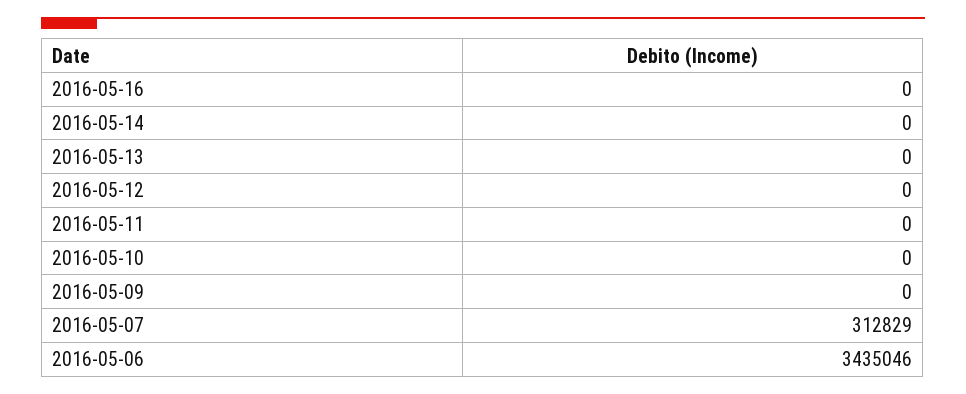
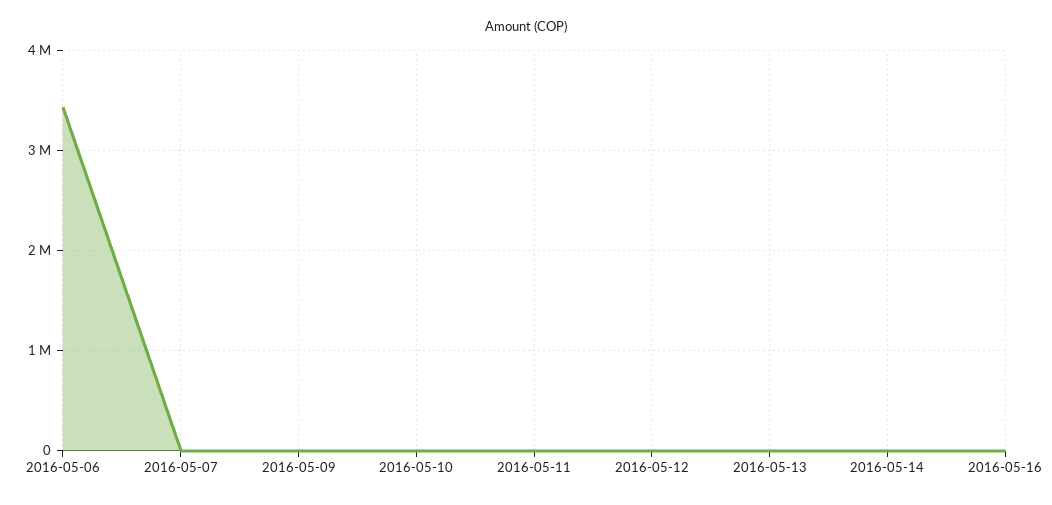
  {
    "2016-05-16": 0,
    "2016-05-14": 0,
    "2016-05-13": 0,
    "2016-05-12": 0,
    "2016-05-11": 0,
    "2016-05-10": 0,
    "2016-05-09": 0,
-   "2016-05-07": 312829,
+   "2016-05-07": 0,
    "2016-05-06": 3435046
  }

